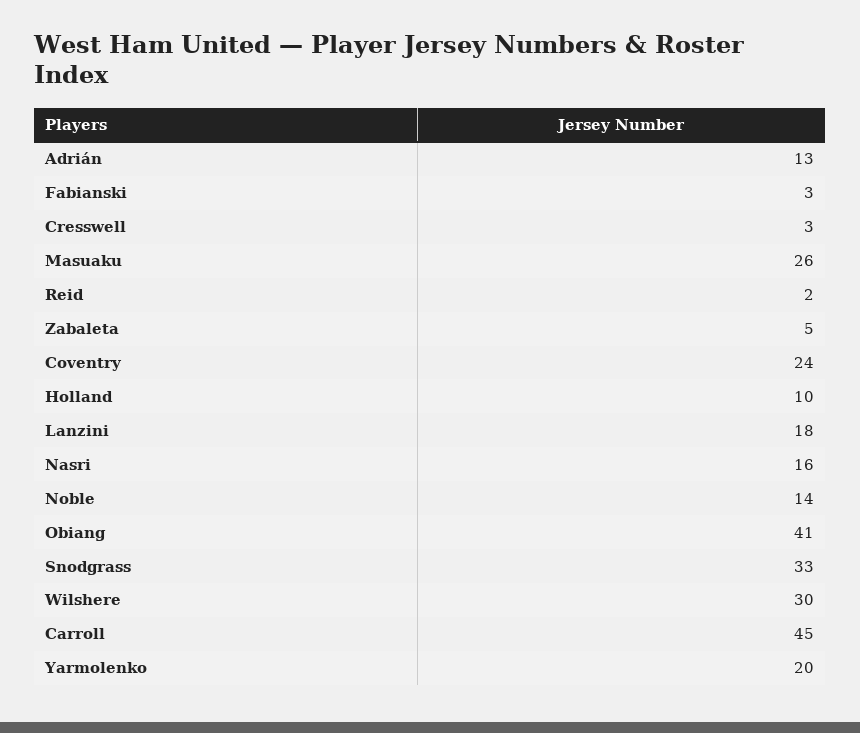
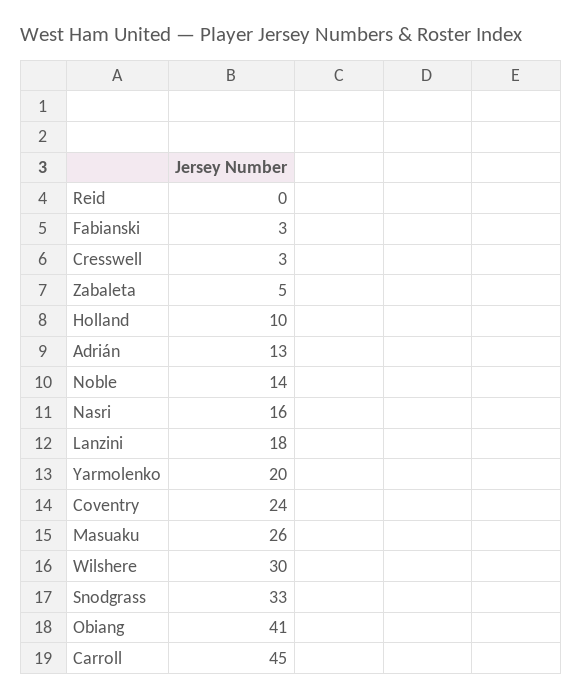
  {
    "Adrián": 13,
    "Fabianski": 3,
    "Cresswell": 3,
    "Masuaku": 26,
-   "Reid": 2,
+   "Reid": 0,
    "Zabaleta": 5,
    "Coventry": 24,
    "Holland": 10,
    "Lanzini": 18,
    "Nasri": 16,
    "Noble": 14,
    "Obiang": 41,
    "Snodgrass": 33,
    "Wilshere": 30,
    "Carroll": 45,
    "Yarmolenko": 20
  }

